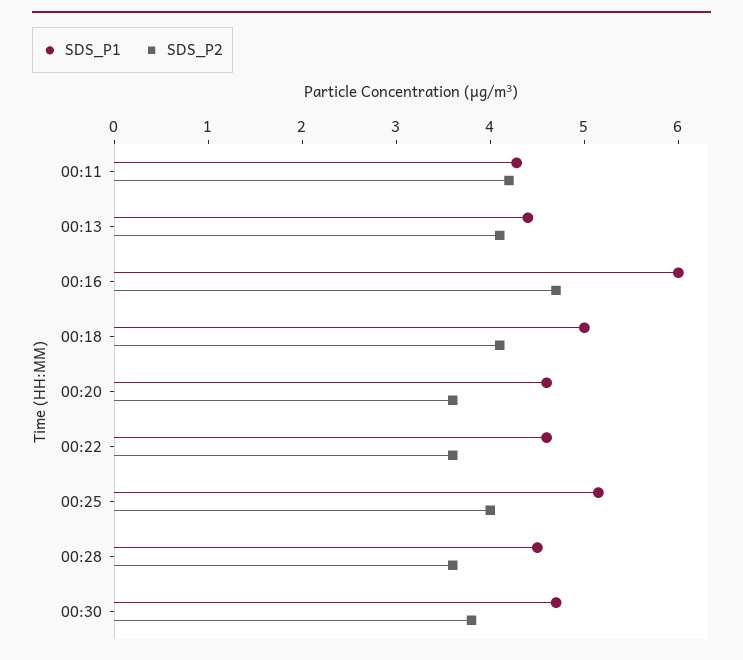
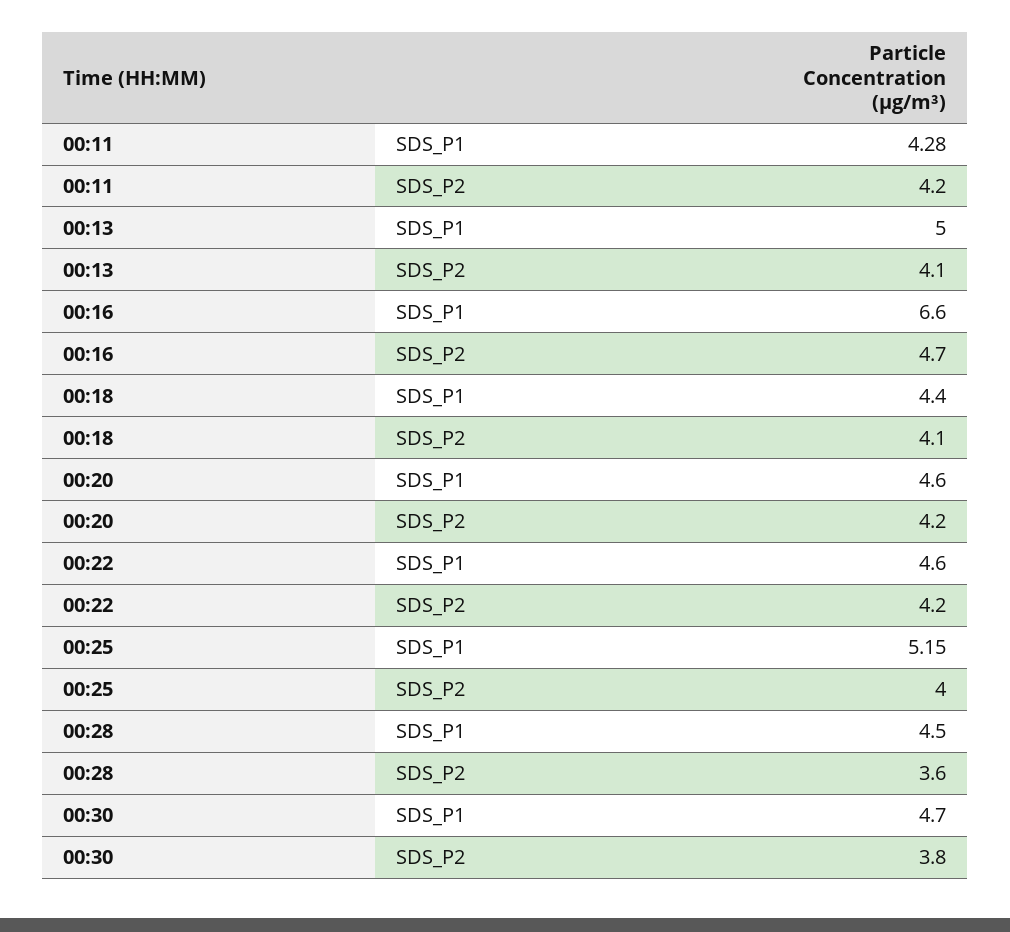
  {
    "SDS_P1": {
      "00:11": 4.28,
-     "00:13": 4.4,
+     "00:13": 5,
-     "00:16": 6,
+     "00:16": 6.6,
-     "00:18": 5,
+     "00:18": 4.4,
      "00:20": 4.6,
      "00:22": 4.6,
      "00:25": 5.15,
      "00:28": 4.5,
      "00:30": 4.7
    },
    "SDS_P2": {
      "00:11": 4.2,
      "00:13": 4.1,
      "00:16": 4.7,
      "00:18": 4.1,
-     "00:20": 3.6,
+     "00:20": 4.2,
-     "00:22": 3.6,
+     "00:22": 4.2,
      "00:25": 4,
      "00:28": 3.6,
      "00:30": 3.8
    }
  }

